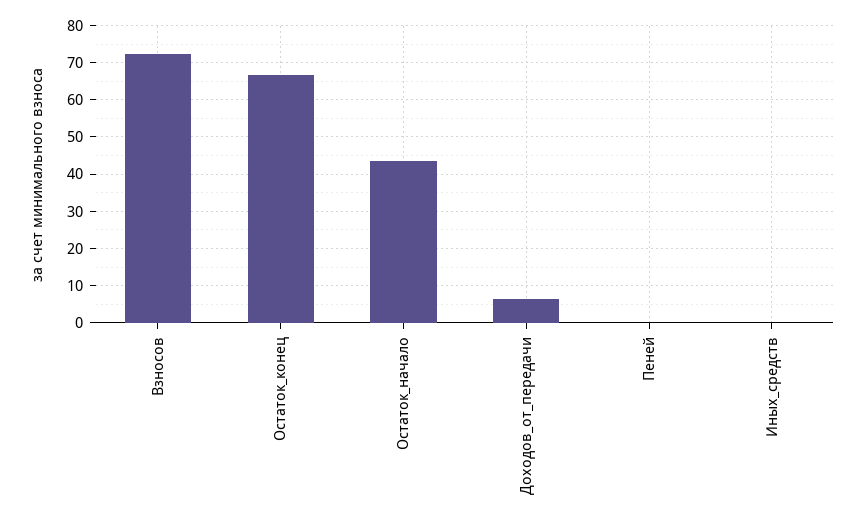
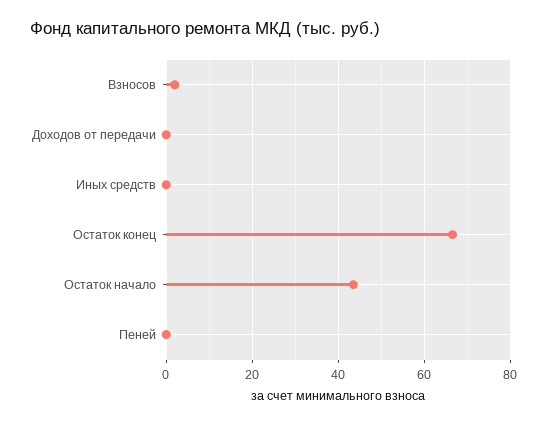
  {
-   "Взносов": 72,
+   "Взносов": 2,
    "Остаток_конец": 66,
    "Остаток_начало": 44,
-   "Доходов_от_передачи": 6,
+   "Доходов_от_передачи": 0,
    "Пеней": 0,
    "Иных_средств": 0
  }

